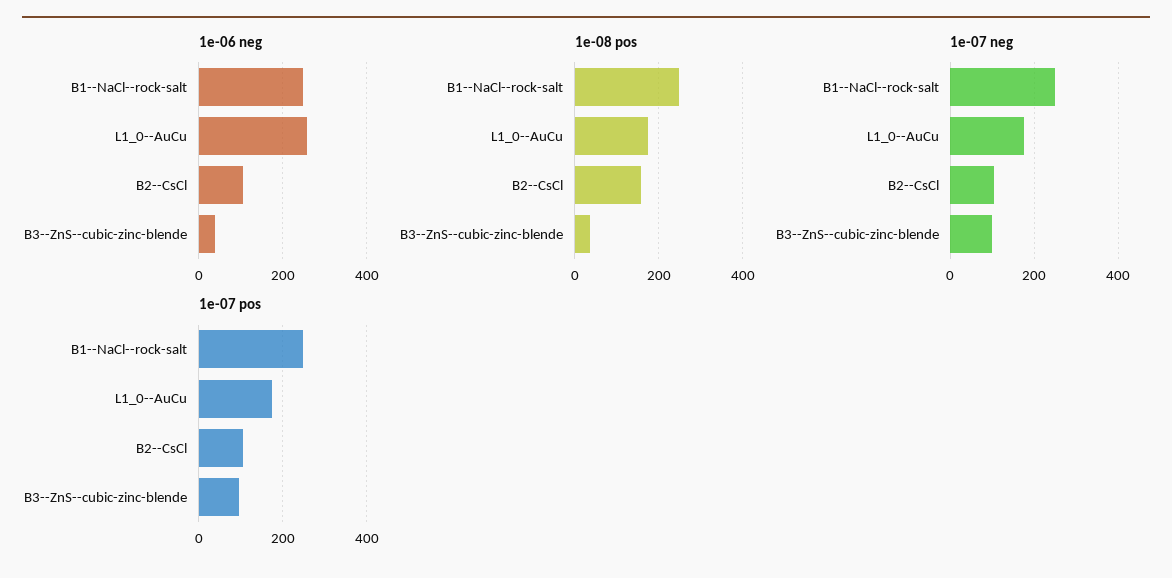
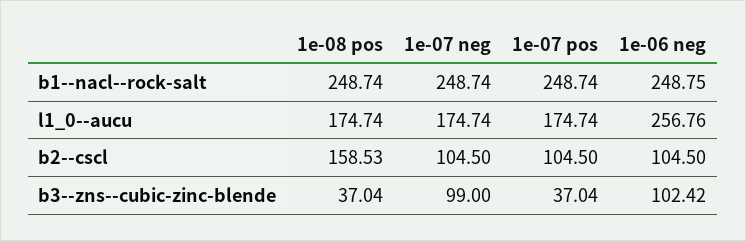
  {
    "1e-06 neg": {
      "B1--NaCl--rock-salt": 248.75,
      "L1_0--AuCu": 256.76,
      "B2--CsCl": 104.5,
-     "B3--ZnS--cubic-zinc-blende": 40
+     "B3--ZnS--cubic-zinc-blende": 102.42
    },
    "1e-08 pos": {
      "B1--NaCl--rock-salt": 248.74,
      "L1_0--AuCu": 174.74,
      "B2--CsCl": 158.53,
      "B3--ZnS--cubic-zinc-blende": 37.04
    },
    "1e-07 neg": {
      "B1--NaCl--rock-salt": 248.74,
      "L1_0--AuCu": 174.74,
      "B2--CsCl": 104.5,
      "B3--ZnS--cubic-zinc-blende": 99
    },
    "1e-07 pos": {
      "B1--NaCl--rock-salt": 248.74,
      "L1_0--AuCu": 174.74,
      "B2--CsCl": 104.5,
-     "B3--ZnS--cubic-zinc-blende": 100
+     "B3--ZnS--cubic-zinc-blende": 37.04
    }
  }

